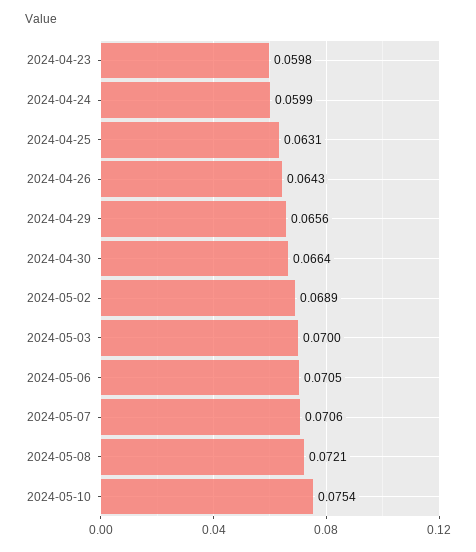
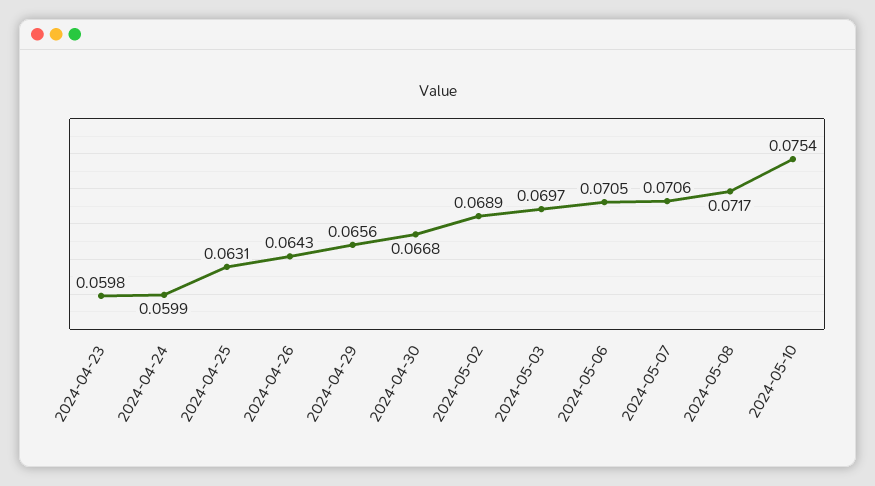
  {
    "2024-04-23": 0.0598,
    "2024-04-24": 0.0599,
    "2024-04-25": 0.0631,
    "2024-04-26": 0.0643,
    "2024-04-29": 0.0656,
-   "2024-04-30": 0.0664,
+   "2024-04-30": 0.0668,
    "2024-05-02": 0.0689,
-   "2024-05-03": 0.07,
+   "2024-05-03": 0.0697,
    "2024-05-06": 0.0705,
    "2024-05-07": 0.0706,
-   "2024-05-08": 0.0721,
+   "2024-05-08": 0.0717,
    "2024-05-10": 0.0754
  }

